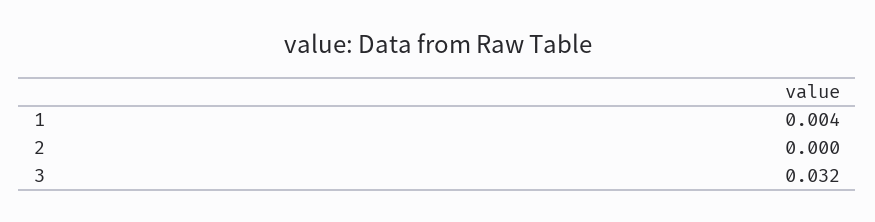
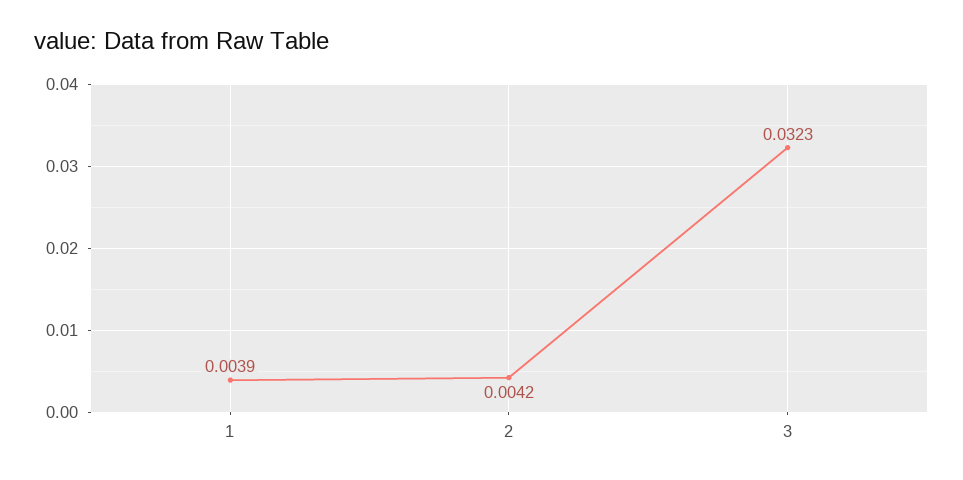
  {
    "1": 0.0039,
-   "2": 0,
+   "2": 0.0042,
    "3": 0.0323
  }

